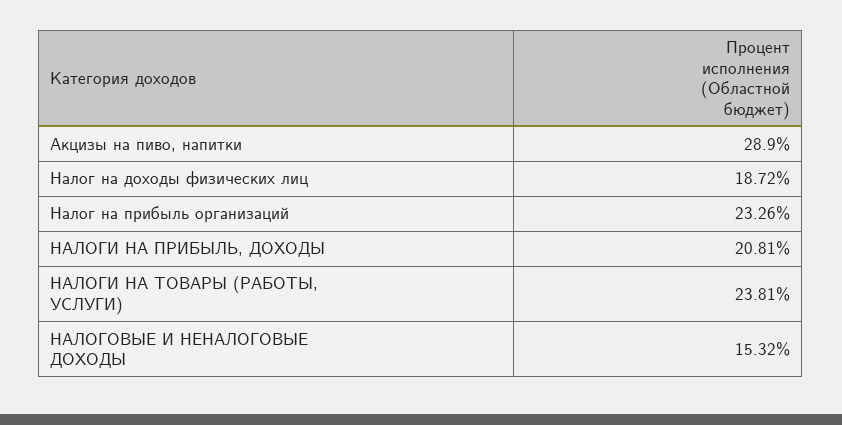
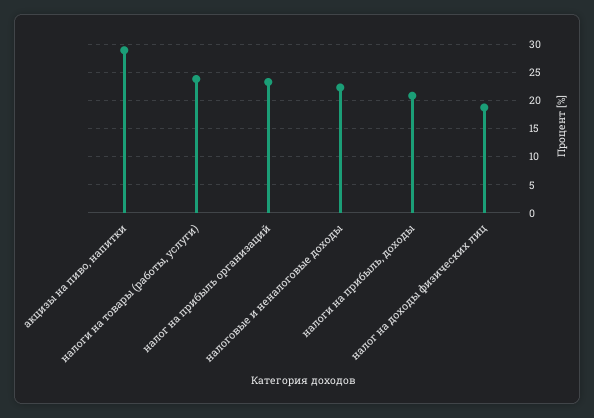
  {
    "Акцизы на пиво, напитки": 28.9,
    "Налог на доходы физических лиц": 18.72,
    "Налог на прибыль организаций": 23.26,
    "НАЛОГИ НА ПРИБЫЛЬ, ДОХОДЫ": 20.81,
    "НАЛОГИ НА ТОВАРЫ (РАБОТЫ, УСЛУГИ)": 23.81,
-   "НАЛОГОВЫЕ И НЕНАЛОГОВЫЕ ДОХОДЫ": 15.32
+   "НАЛОГОВЫЕ И НЕНАЛОГОВЫЕ ДОХОДЫ": 22.5
  }

